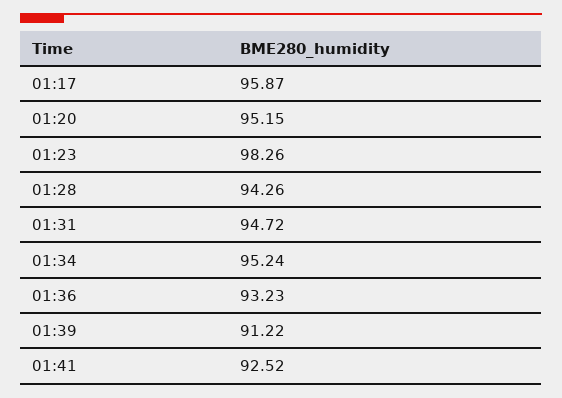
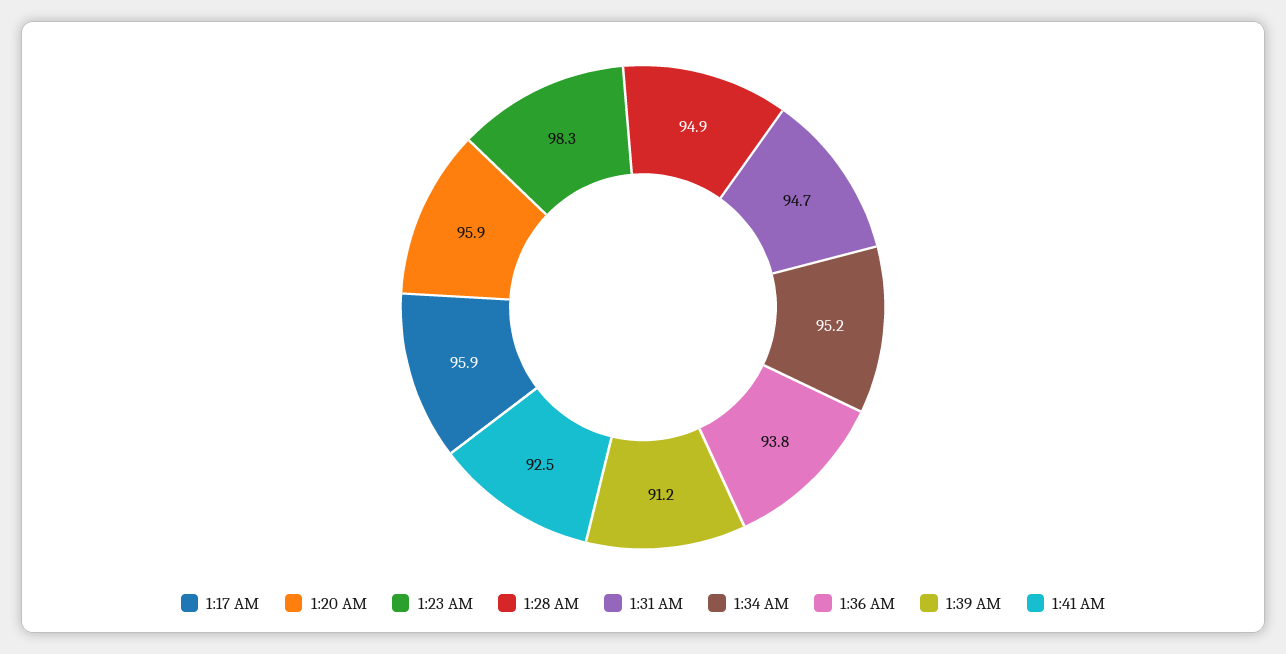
  {
    "01:17": 95.87,
-   "01:20": 95.15,
+   "01:20": 95.9,
    "01:23": 98.26,
-   "01:28": 94.26,
+   "01:28": 94.9,
    "01:31": 94.72,
    "01:34": 95.24,
-   "01:36": 93.23,
+   "01:36": 93.8,
    "01:39": 91.22,
    "01:41": 92.52
  }

